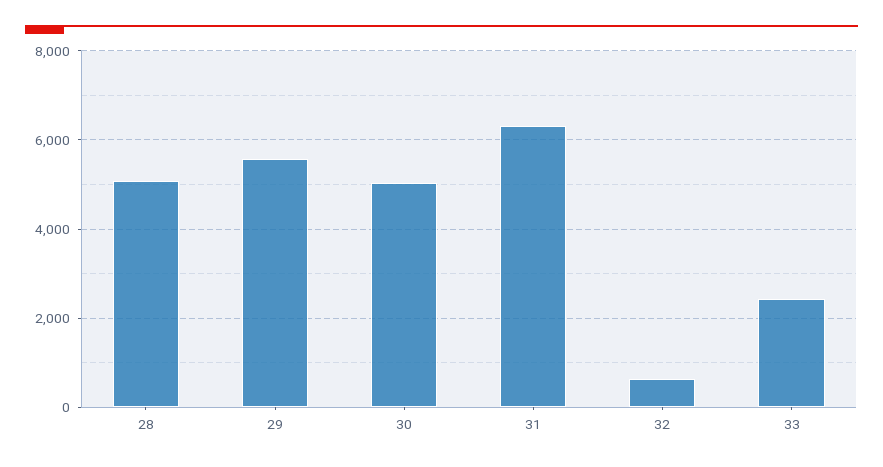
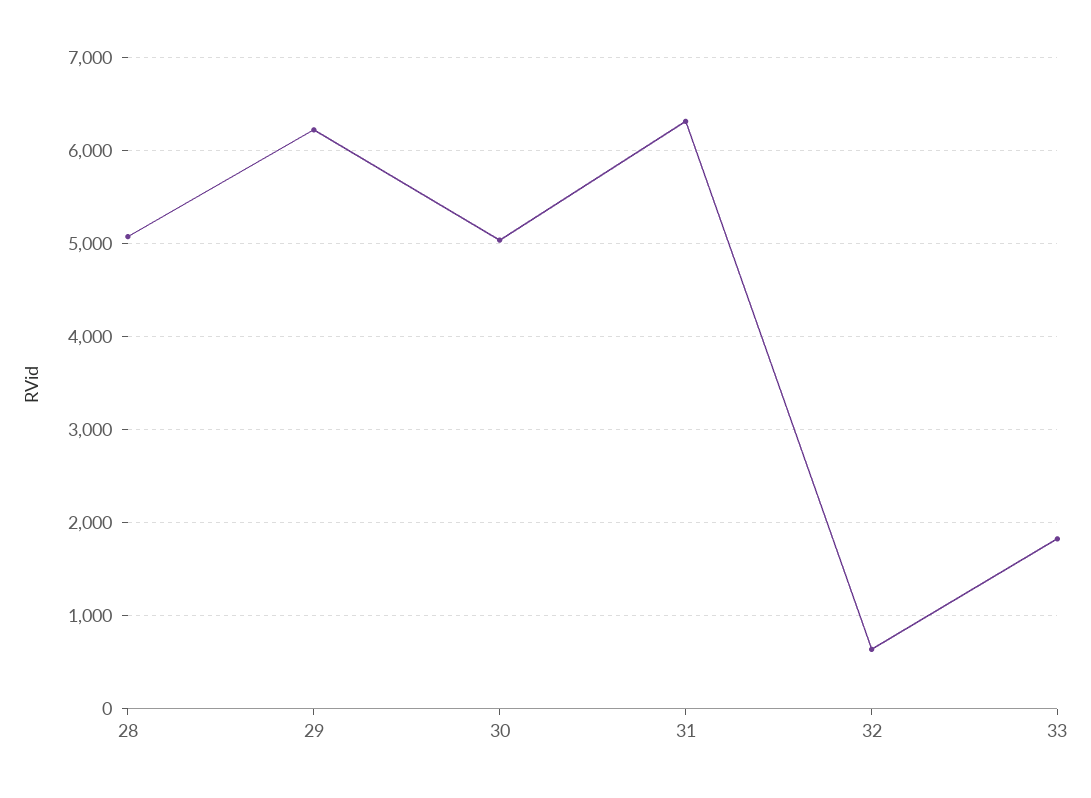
  {
    "28": 5100,
-   "29": 5600,
+   "29": 6200,
    "30": 5000,
    "31": 6300,
    "32": 600,
-   "33": 2400
+   "33": 1800
  }

